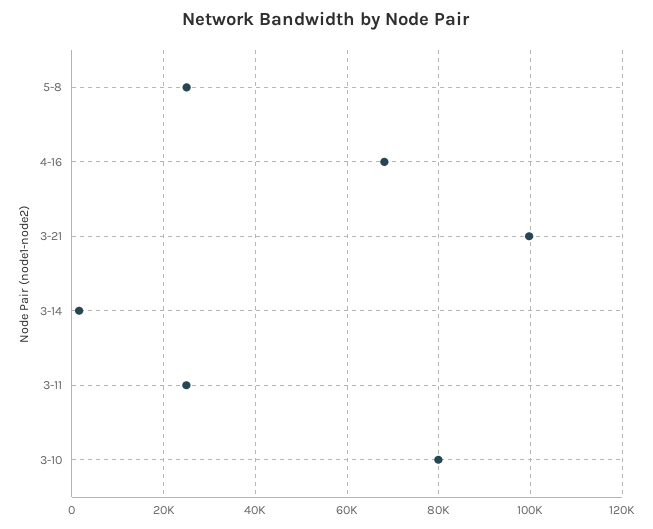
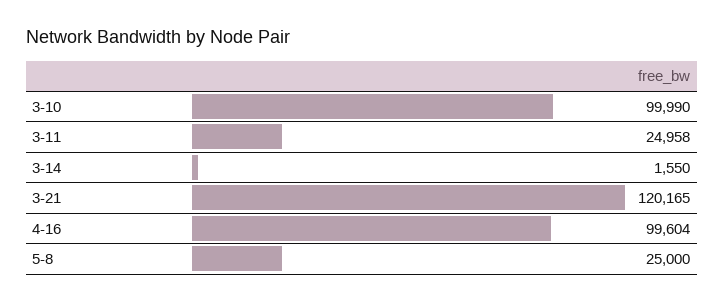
  {
    "5-8": 25000,
-   "4-16": 68000,
+   "4-16": 99604,
-   "3-21": 100000,
+   "3-21": 120165,
    "3-14": 1550,
    "3-11": 24958,
-   "3-10": 80000
+   "3-10": 99990
  }

